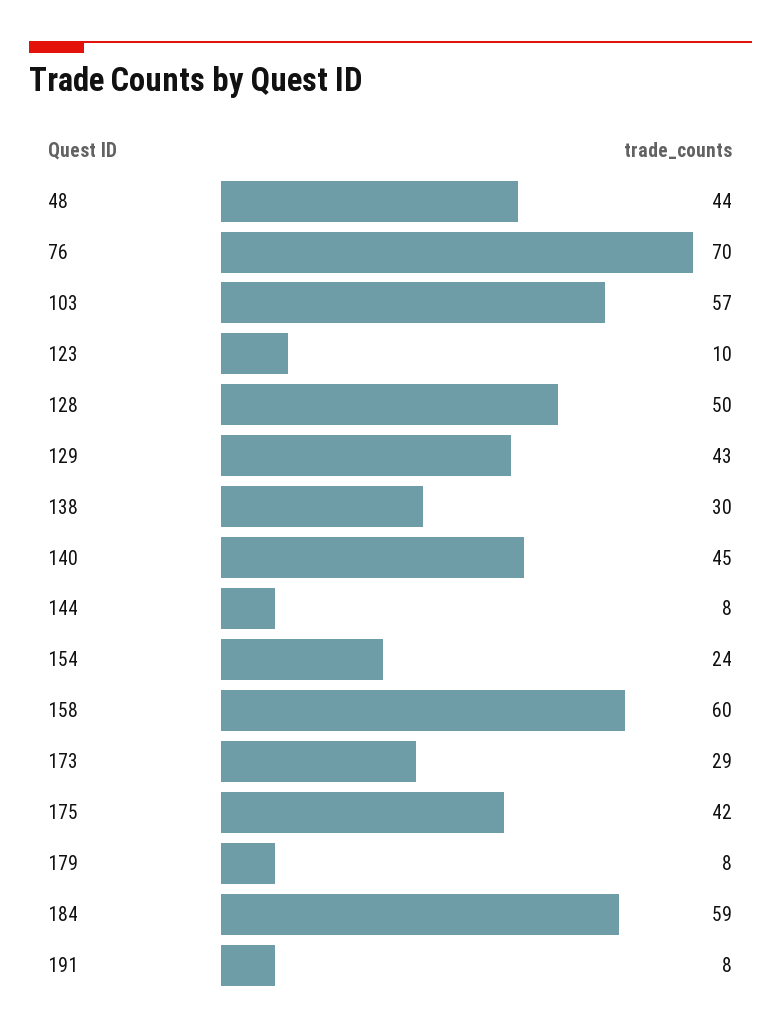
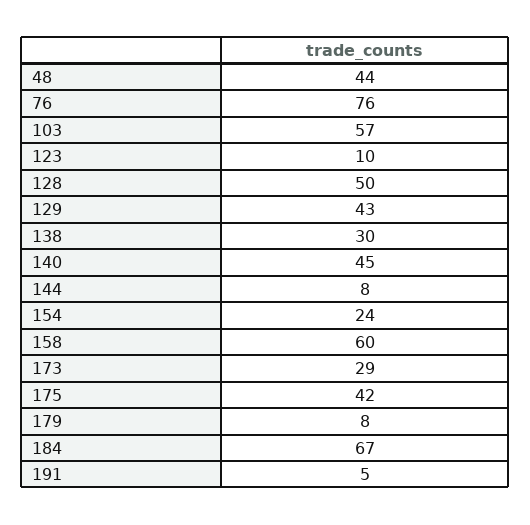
  {
    "48": 44,
-   "76": 70,
+   "76": 76,
    "103": 57,
    "123": 10,
    "128": 50,
    "129": 43,
    "138": 30,
    "140": 45,
    "144": 8,
    "154": 24,
    "158": 60,
    "173": 29,
    "175": 42,
    "179": 8,
-   "184": 59,
+   "184": 67,
-   "191": 8
+   "191": 5
  }

